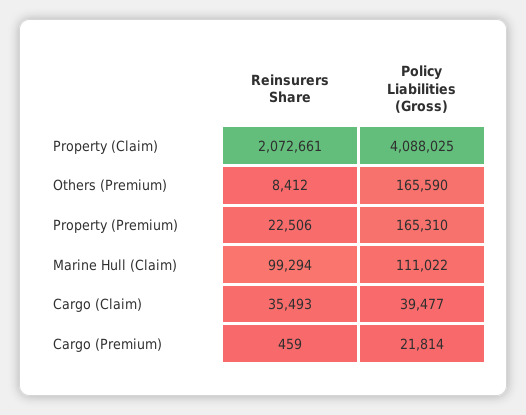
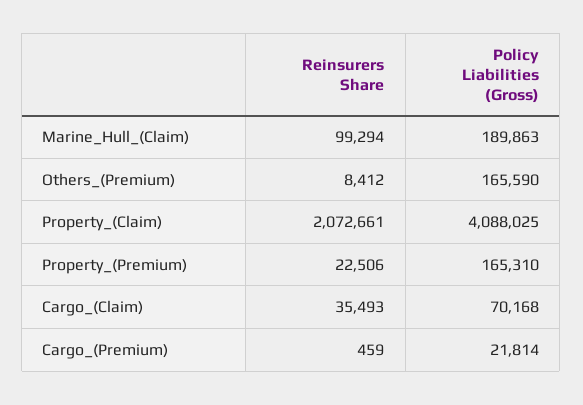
  {
    "Reinsurers Share": {
      "Property (Claim)": 2072661,
      "Others (Premium)": 8412,
      "Property (Premium)": 22506,
      "Marine Hull (Claim)": 99294,
      "Cargo (Claim)": 35493,
      "Cargo (Premium)": 459
    },
    "Policy Liabilities (Gross)": {
      "Property (Claim)": 4088025,
      "Others (Premium)": 165590,
      "Property (Premium)": 165310,
-     "Marine Hull (Claim)": 111022,
+     "Marine Hull (Claim)": 189863,
-     "Cargo (Claim)": 39477,
+     "Cargo (Claim)": 70168,
      "Cargo (Premium)": 21814
    }
  }

